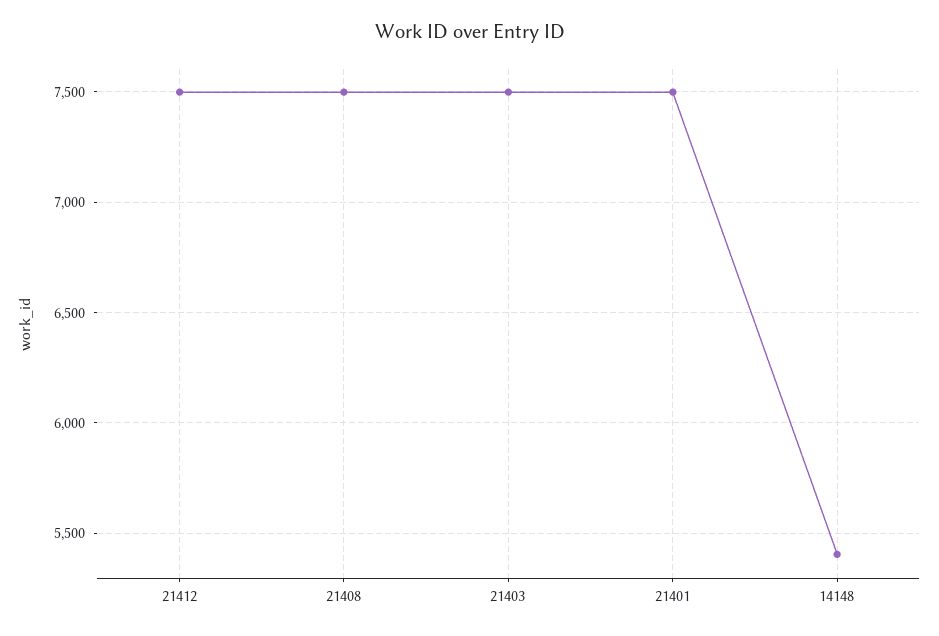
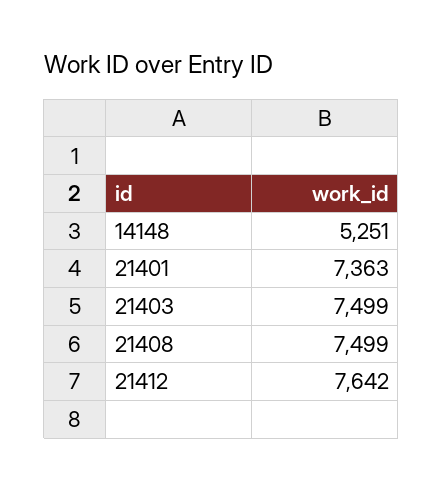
  {
-   "21412": 7500,
+   "21412": 7642,
    "21408": 7499,
    "21403": 7499,
-   "21401": 7500,
+   "21401": 7363,
-   "14148": 5400
+   "14148": 5251
  }

